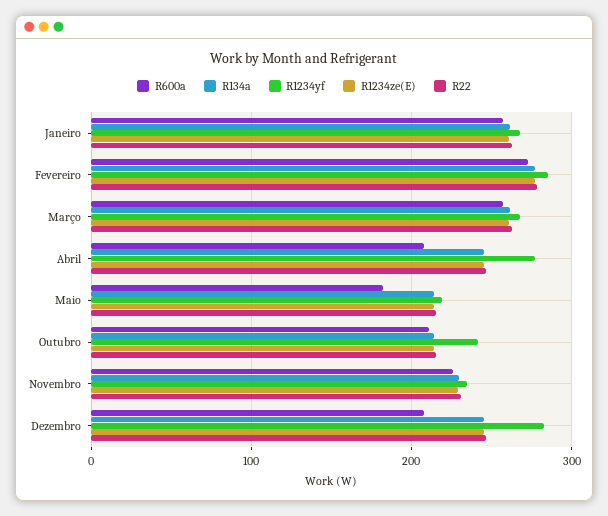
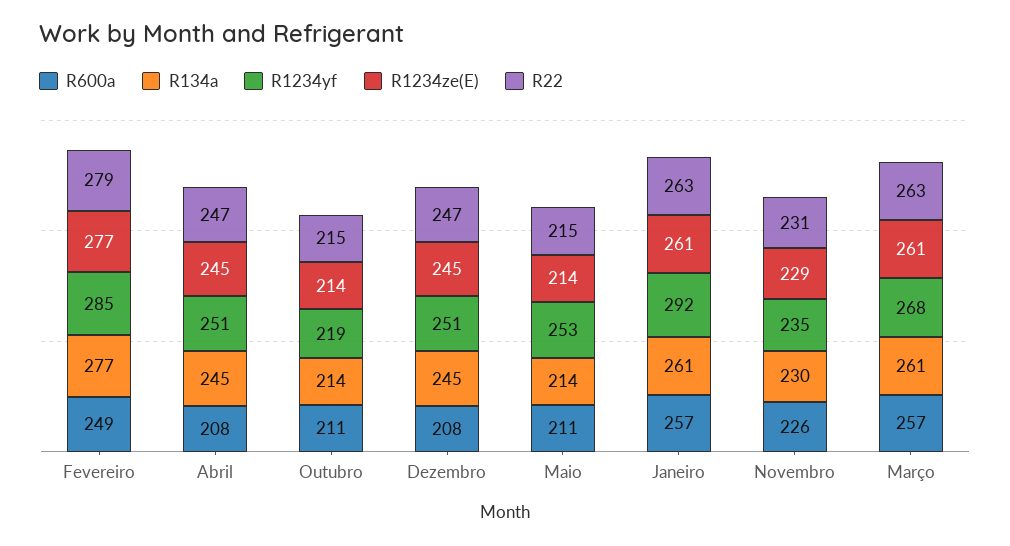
  {
    "R600a": {
      "Janeiro": 257,
-     "Fevereiro": 270,
+     "Fevereiro": 249,
      "Março": 257,
      "Abril": 208,
-     "Maio": 180,
+     "Maio": 211,
      "Outubro": 211,
      "Novembro": 226,
      "Dezembro": 208
    },
    "R134a": {
      "Janeiro": 261,
      "Fevereiro": 277,
      "Março": 261,
      "Abril": 245,
      "Maio": 214,
      "Outubro": 214,
      "Novembro": 230,
      "Dezembro": 245
    },
    "R1234yf": {
-     "Janeiro": 270,
+     "Janeiro": 292,
      "Fevereiro": 285,
      "Março": 268,
-     "Abril": 280,
+     "Abril": 251,
-     "Maio": 220,
+     "Maio": 253,
-     "Outubro": 240,
+     "Outubro": 219,
      "Novembro": 235,
-     "Dezembro": 280
+     "Dezembro": 251
    },
    "R1234ze(E)": {
      "Janeiro": 261,
      "Fevereiro": 277,
      "Março": 261,
      "Abril": 245,
      "Maio": 214,
      "Outubro": 214,
      "Novembro": 229,
      "Dezembro": 245
    },
    "R22": {
      "Janeiro": 263,
      "Fevereiro": 279,
      "Março": 263,
      "Abril": 247,
      "Maio": 215,
      "Outubro": 215,
      "Novembro": 231,
      "Dezembro": 247
    }
  }

